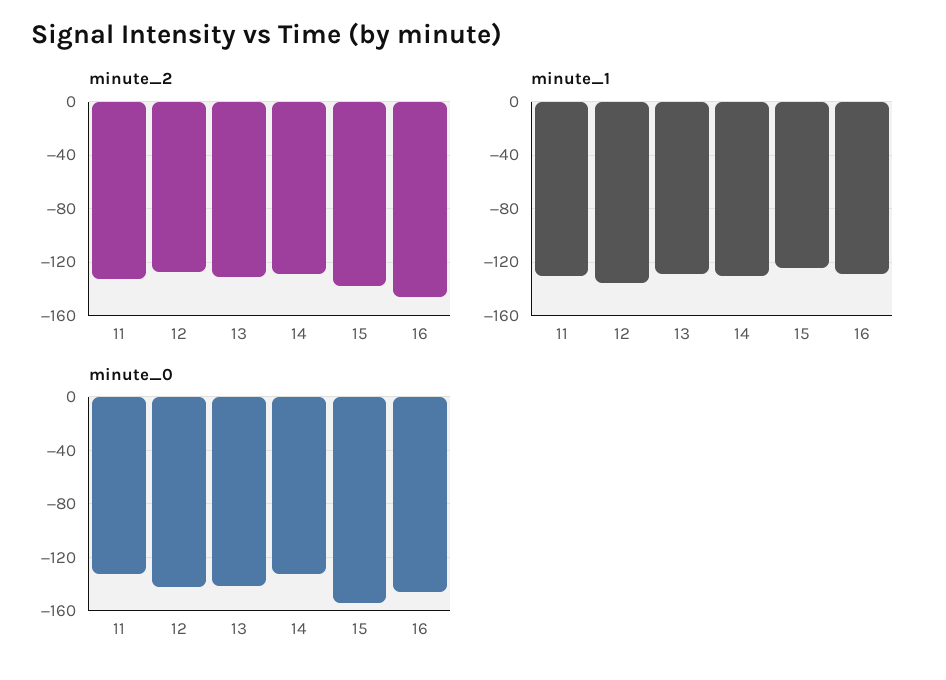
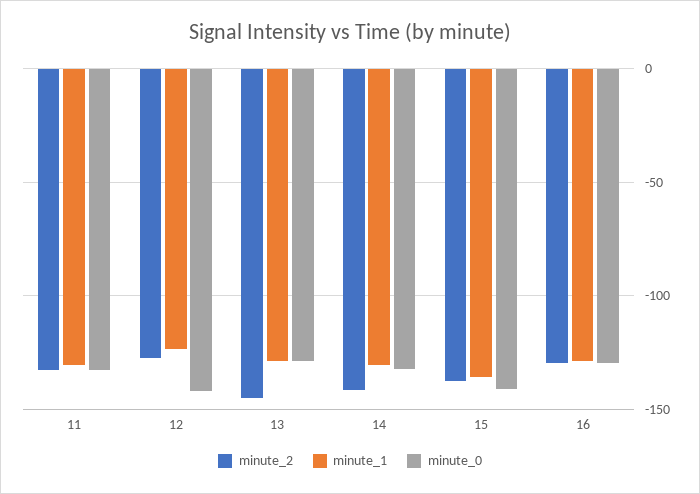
  {
    "minute_2": {
      "11": -135,
      "12": -130,
-     "13": -130,
+     "13": -145,
-     "14": -130,
+     "14": -140,
      "15": -140,
-     "16": -145
+     "16": -130
    },
    "minute_1": {
      "11": -130,
-     "12": -135,
+     "12": -125,
      "13": -130,
      "14": -130,
-     "15": -125,
+     "15": -135,
      "16": -130
    },
    "minute_0": {
      "11": -135,
      "12": -140,
-     "13": -140,
+     "13": -130,
      "14": -130,
-     "15": -155,
+     "15": -140,
-     "16": -145
+     "16": -130
    }
  }

